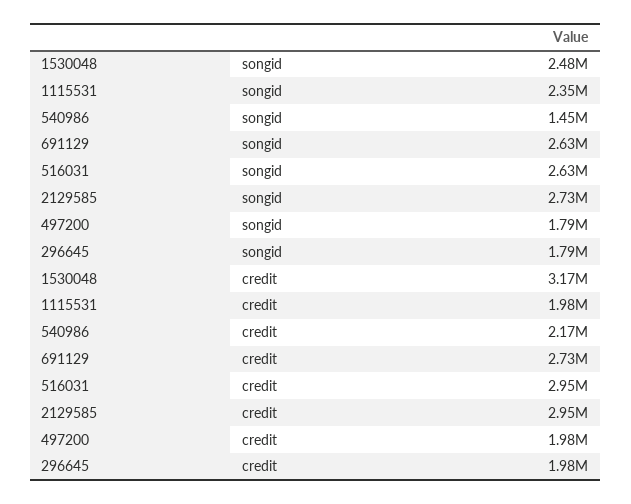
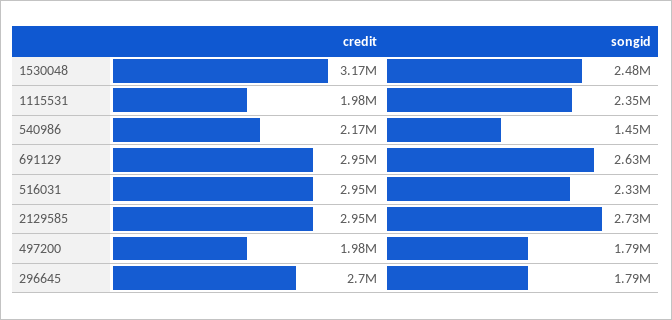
  {
    "1530048": {
      "songid": 2480000,
      "credit": 3170000
    },
    "1115531": {
      "songid": 2350000,
      "credit": 1980000
    },
    "540986": {
      "songid": 1450000,
      "credit": 2170000
    },
    "691129": {
      "songid": 2630000,
-     "credit": 2730000
+     "credit": 2950000
    },
    "516031": {
-     "songid": 2630000,
+     "songid": 2330000,
      "credit": 2950000
    },
    "2129585": {
      "songid": 2730000,
      "credit": 2950000
    },
    "497200": {
      "songid": 1790000,
      "credit": 1980000
    },
    "296645": {
      "songid": 1790000,
-     "credit": 1980000
+     "credit": 2700000
    }
  }

